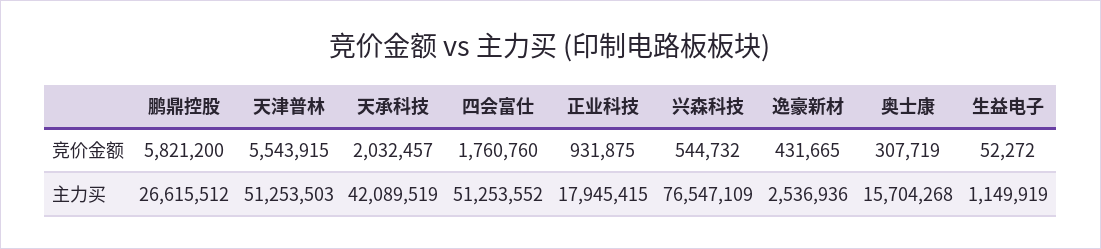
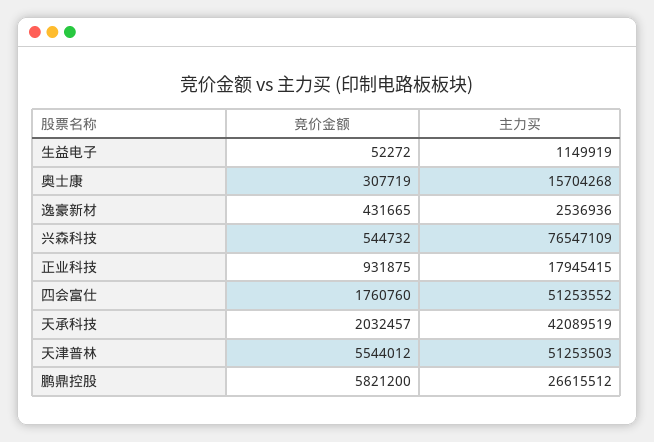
  {
    "鹏鼎控股": {
      "竞价金额": 5821200,
      "主力买": 26615512
    },
    "天津普林": {
-     "竞价金额": 5543915,
+     "竞价金额": 5544012,
      "主力买": 51253503
    },
    "天承科技": {
      "竞价金额": 2032457,
      "主力买": 42089519
    },
    "四会富仕": {
      "竞价金额": 1760760,
      "主力买": 51253552
    },
    "正业科技": {
      "竞价金额": 931875,
      "主力买": 17945415
    },
    "兴森科技": {
      "竞价金额": 544732,
      "主力买": 76547109
    },
    "逸豪新材": {
      "竞价金额": 431665,
      "主力买": 2536936
    },
    "奥士康": {
      "竞价金额": 307719,
      "主力买": 15704268
    },
    "生益电子": {
      "竞价金额": 52272,
      "主力买": 1149919
    }
  }

